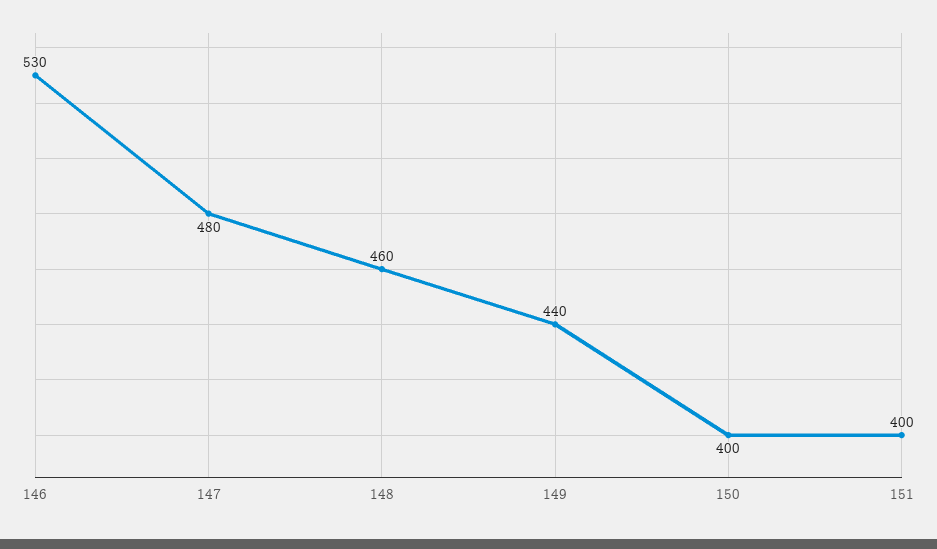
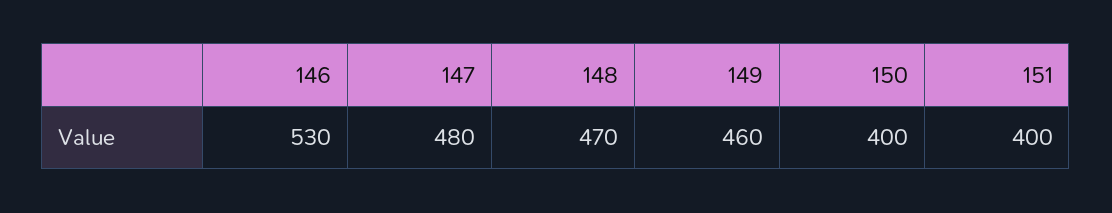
  {
    "146": 530,
    "147": 480,
-   "148": 460,
+   "148": 470,
-   "149": 440,
+   "149": 460,
    "150": 400,
    "151": 400
  }

